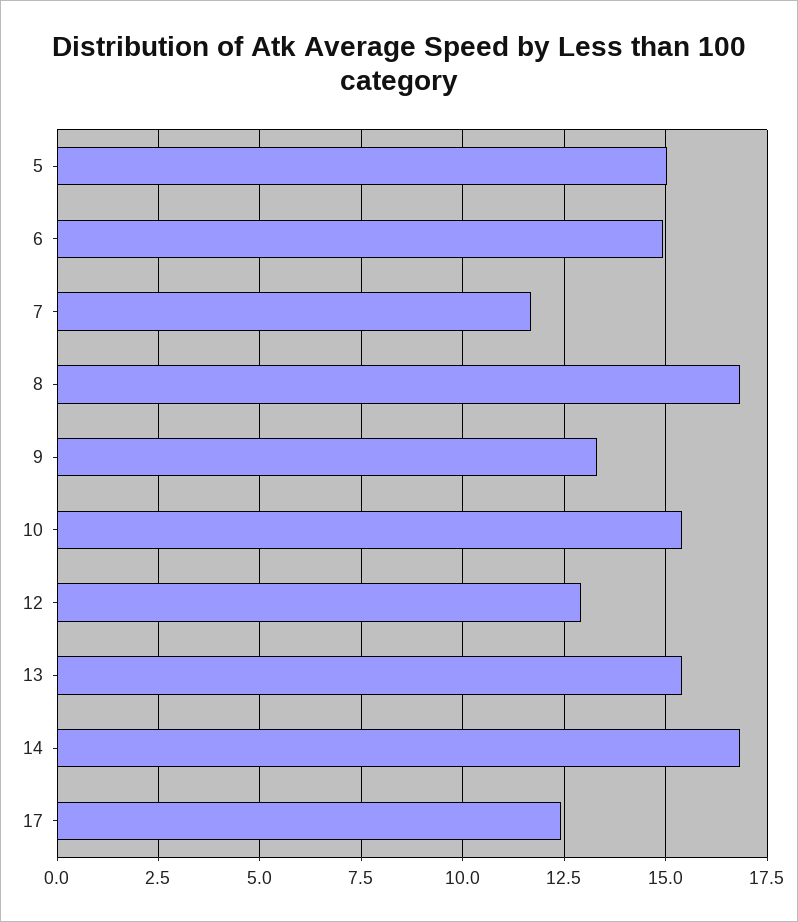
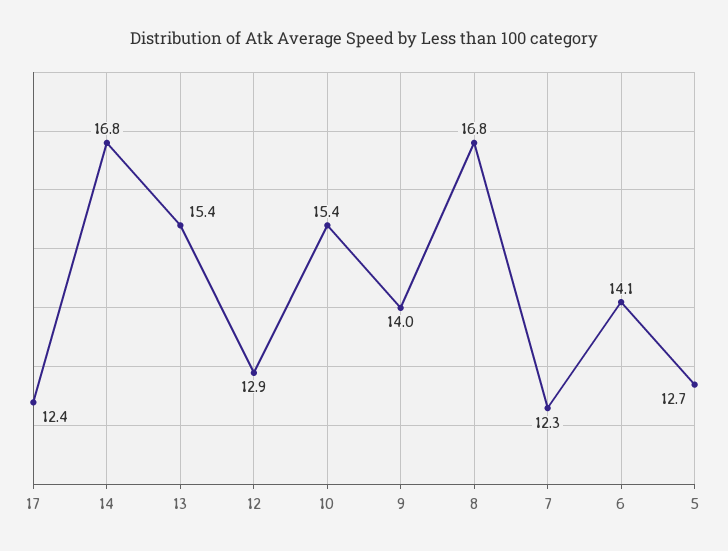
  {
-   "5": 15,
+   "5": 12.7,
-   "6": 15,
+   "6": 14.1,
-   "7": 11.75,
+   "7": 12.3,
    "8": 16.8,
-   "9": 13.25,
+   "9": 14,
    "10": 15.4,
    "12": 12.9,
    "13": 15.4,
    "14": 16.8,
    "17": 12.4
  }

